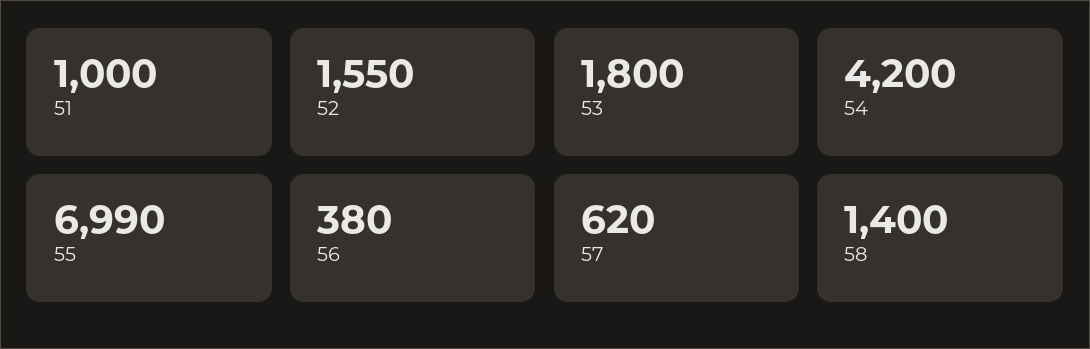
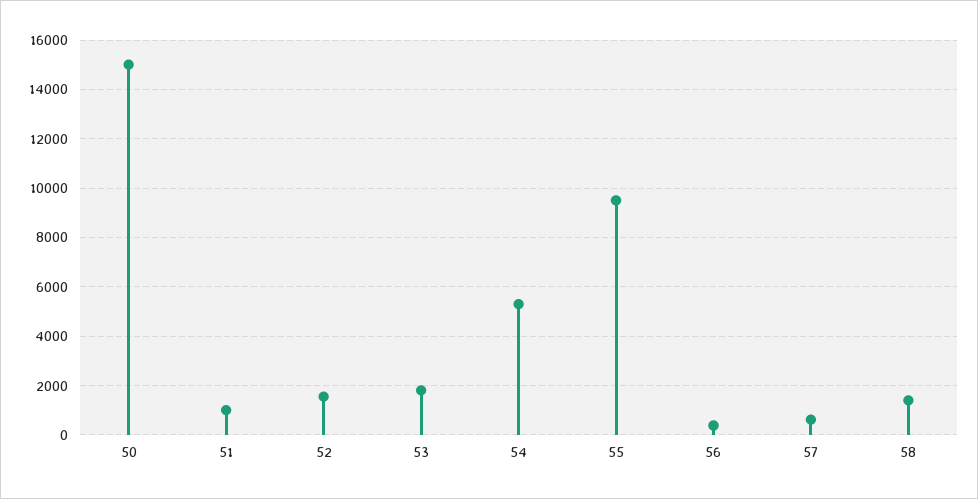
  {
    "51": 1000,
    "52": 1550,
    "53": 1800,
-   "54": 4200,
+   "54": 5250,
-   "55": 6990,
+   "55": 9500,
    "56": 380,
    "57": 620,
-   "58": 1400
+   "58": 1400,
+   "50": 15000
  }

